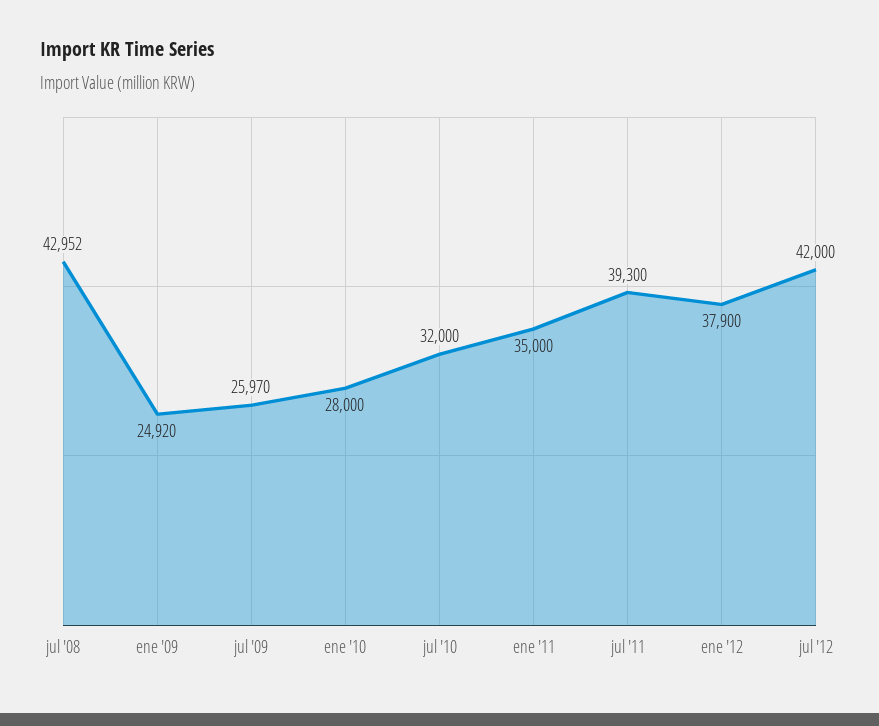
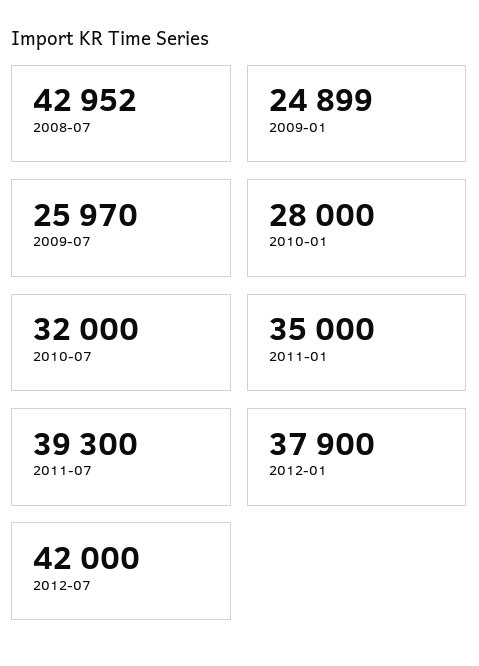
  {
    "jul '08": 42952,
-   "ene '09": 24920,
+   "ene '09": 24899,
    "jul '09": 25970,
    "ene '10": 28000,
    "jul '10": 32000,
    "ene '11": 35000,
    "jul '11": 39300,
    "ene '12": 37900,
    "jul '12": 42000
  }

